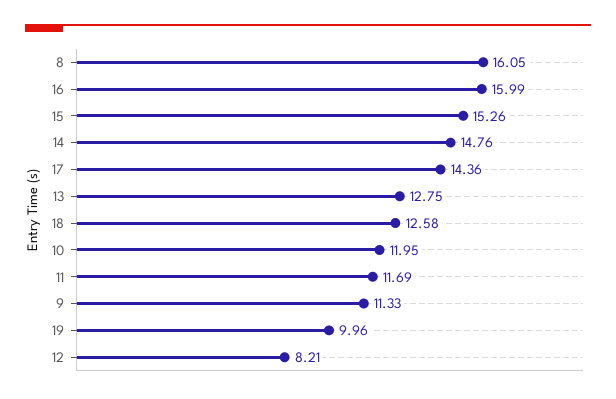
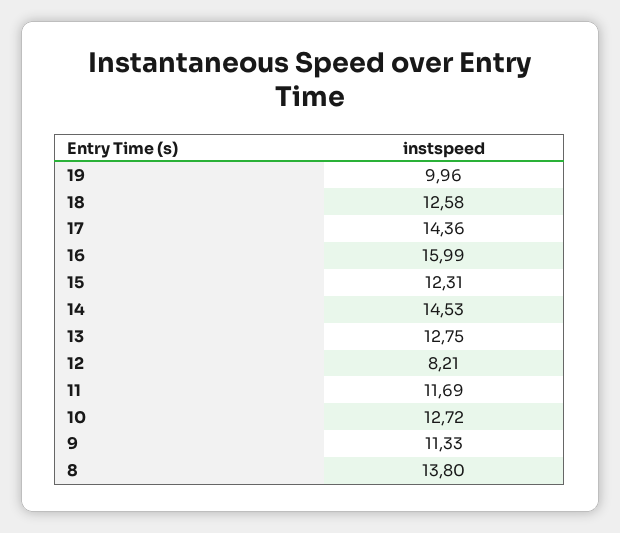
  {
-   "8": 16.05,
+   "8": 13.8,
    "16": 15.99,
-   "15": 15.26,
+   "15": 12.31,
-   "14": 14.76,
+   "14": 14.53,
    "17": 14.36,
    "13": 12.75,
    "18": 12.58,
-   "10": 11.95,
+   "10": 12.72,
    "11": 11.69,
    "9": 11.33,
    "19": 9.96,
    "12": 8.21
  }

